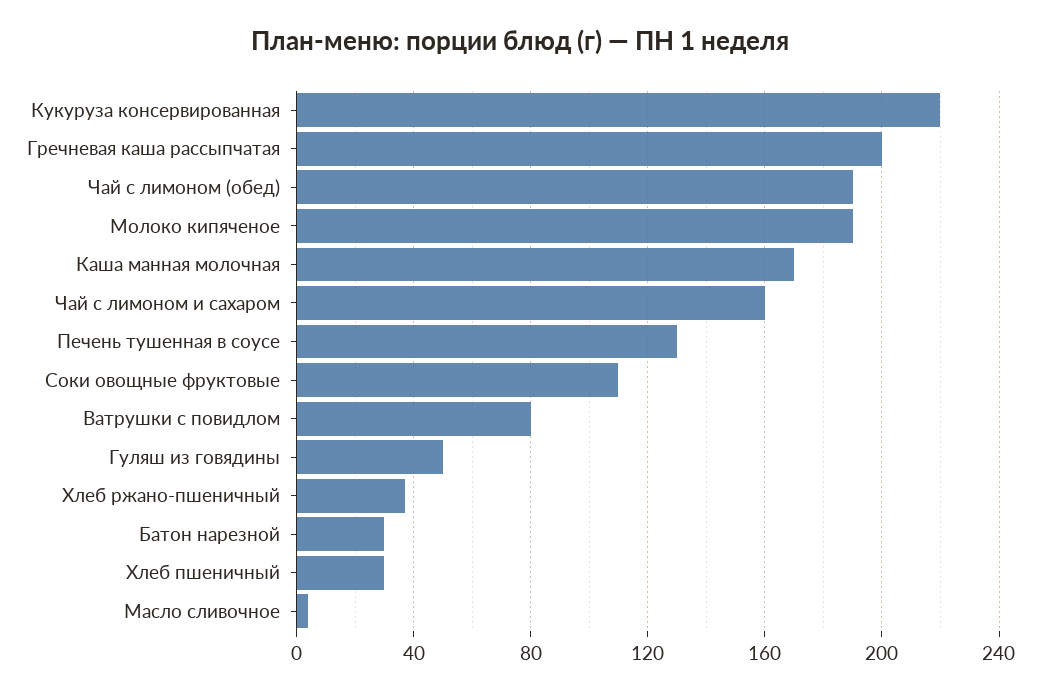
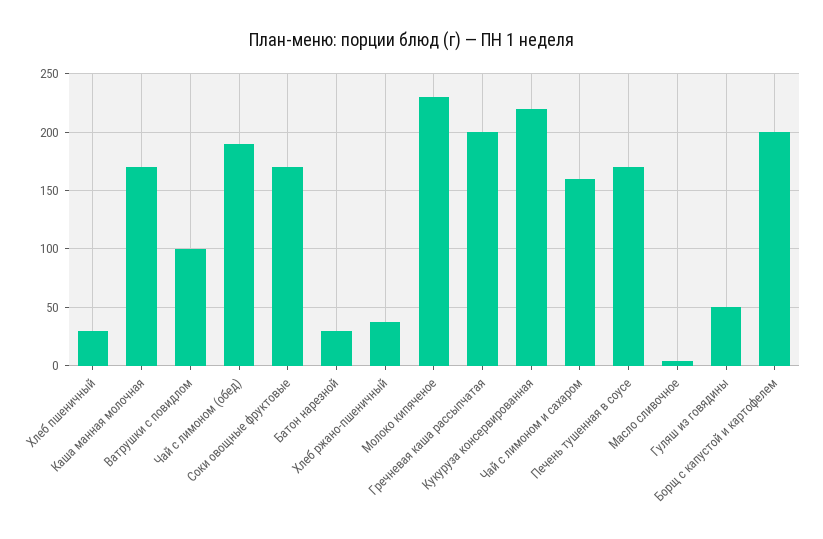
  {
    "Кукуруза консервированная": 220,
    "Гречневая каша рассыпчатая": 200,
    "Чай с лимоном (обед)": 190,
-   "Молоко кипяченое": 190,
+   "Молоко кипяченое": 230,
    "Каша манная молочная": 170,
    "Чай с лимоном и сахаром": 160,
-   "Печень тушенная в соусе": 130,
+   "Печень тушенная в соусе": 170,
-   "Соки овощные фруктовые": 110,
+   "Соки овощные фруктовые": 170,
-   "Ватрушки с повидлом": 80,
+   "Ватрушки с повидлом": 100,
    "Гуляш из говядины": 50,
    "Хлеб ржано-пшеничный": 35,
    "Батон нарезной": 30,
    "Хлеб пшеничный": 30,
-   "Масло сливочное": 5
+   "Масло сливочное": 5,
+   "Борщ с капустой и картофелем": 200
  }

